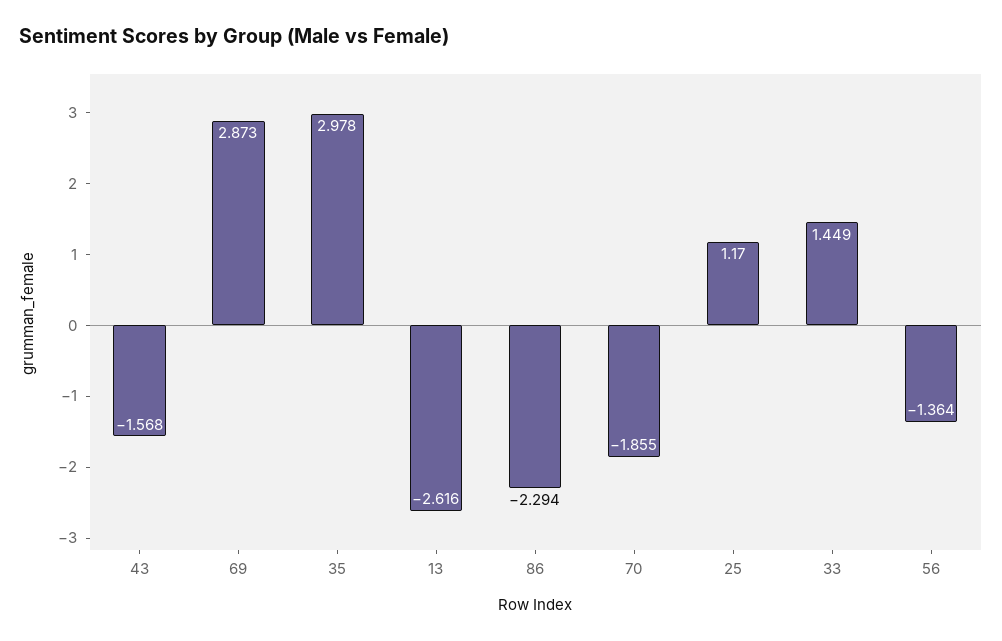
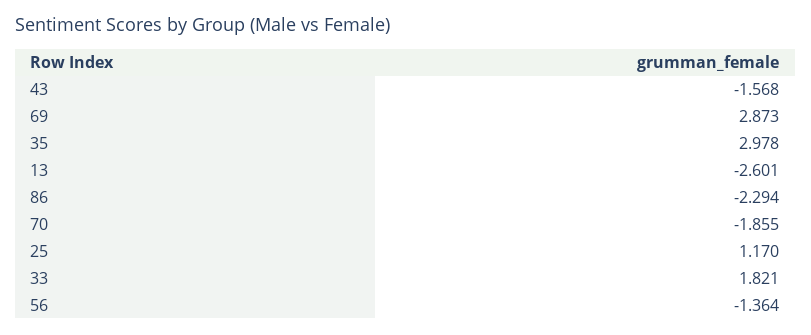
  {
    "43": -1.568,
    "69": 2.873,
    "35": 2.978,
-   "13": -2.616,
+   "13": -2.601,
    "86": -2.294,
    "70": -1.855,
    "25": 1.17,
-   "33": 1.449,
+   "33": 1.821,
    "56": -1.364
  }

